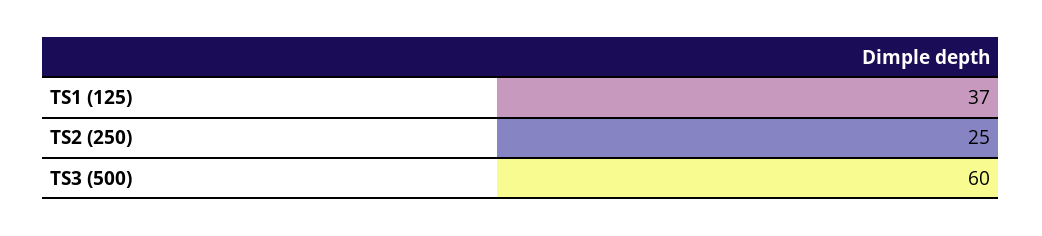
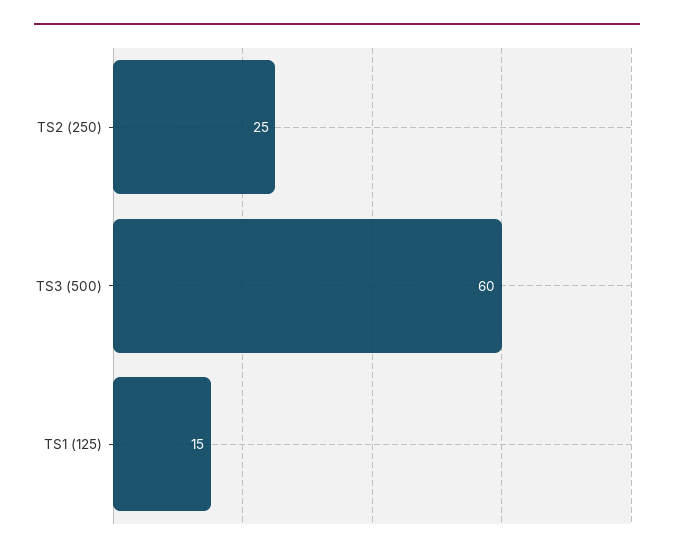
  {
-   "TS1 (125)": 37,
+   "TS1 (125)": 15,
    "TS2 (250)": 25,
    "TS3 (500)": 60
  }

